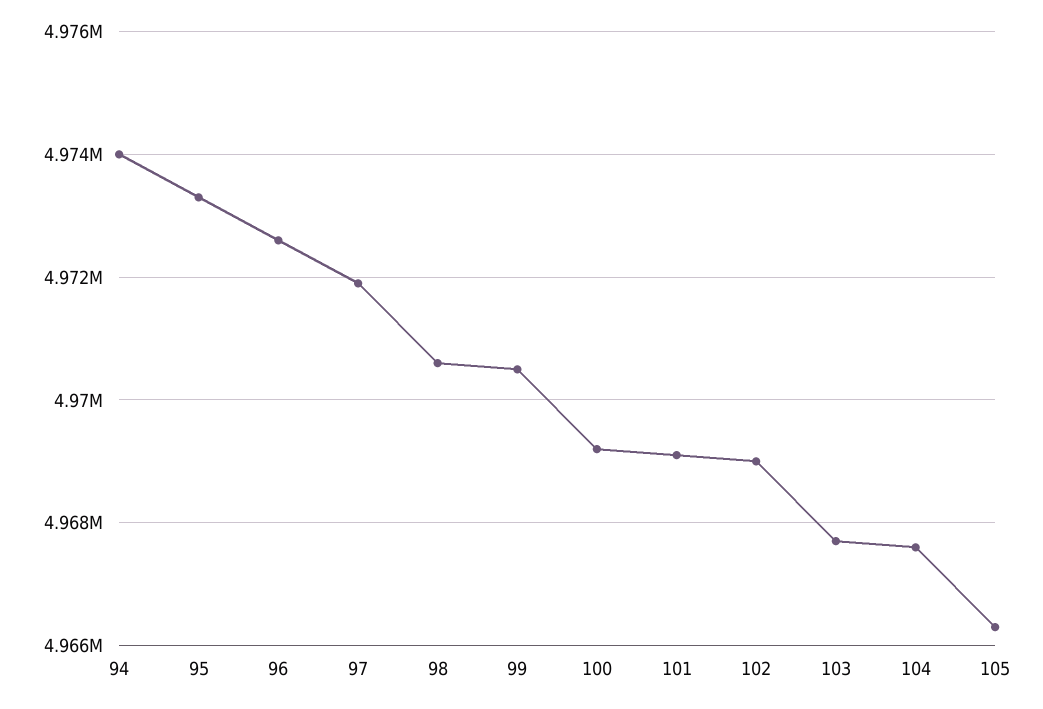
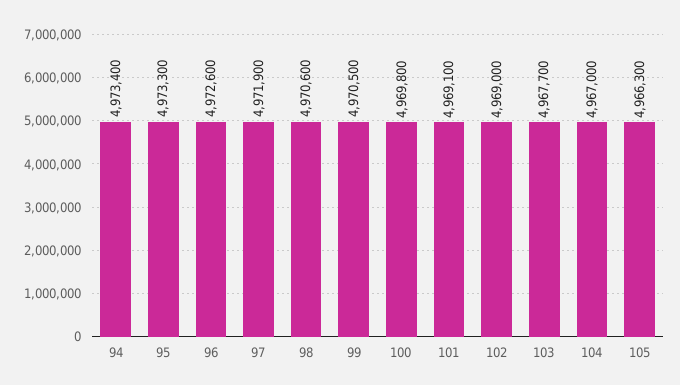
  {
-   "94": 4974000,
+   "94": 4973400,
    "95": 4973300,
    "96": 4972600,
    "97": 4971900,
    "98": 4970600,
    "99": 4970500,
-   "100": 4969200,
+   "100": 4969800,
    "101": 4969100,
    "102": 4969000,
    "103": 4967700,
-   "104": 4967600,
+   "104": 4967000,
    "105": 4966300
  }

